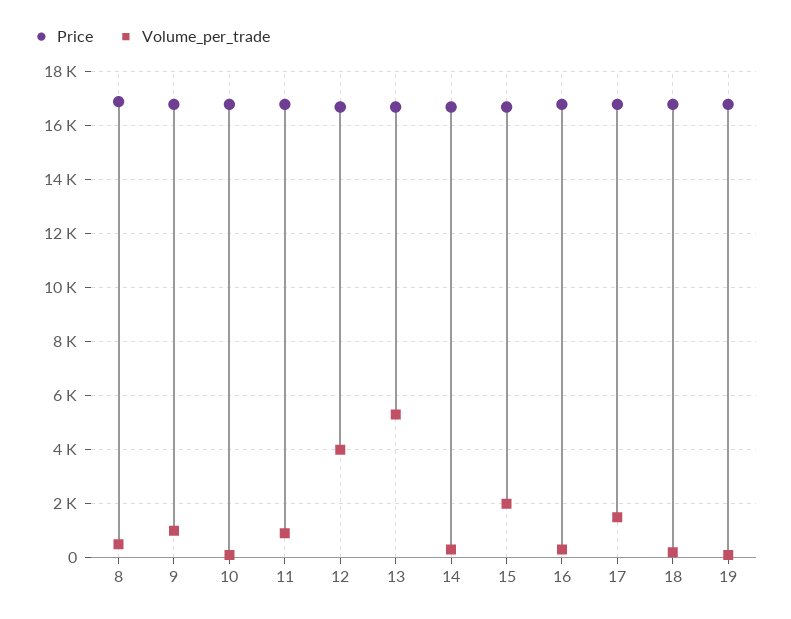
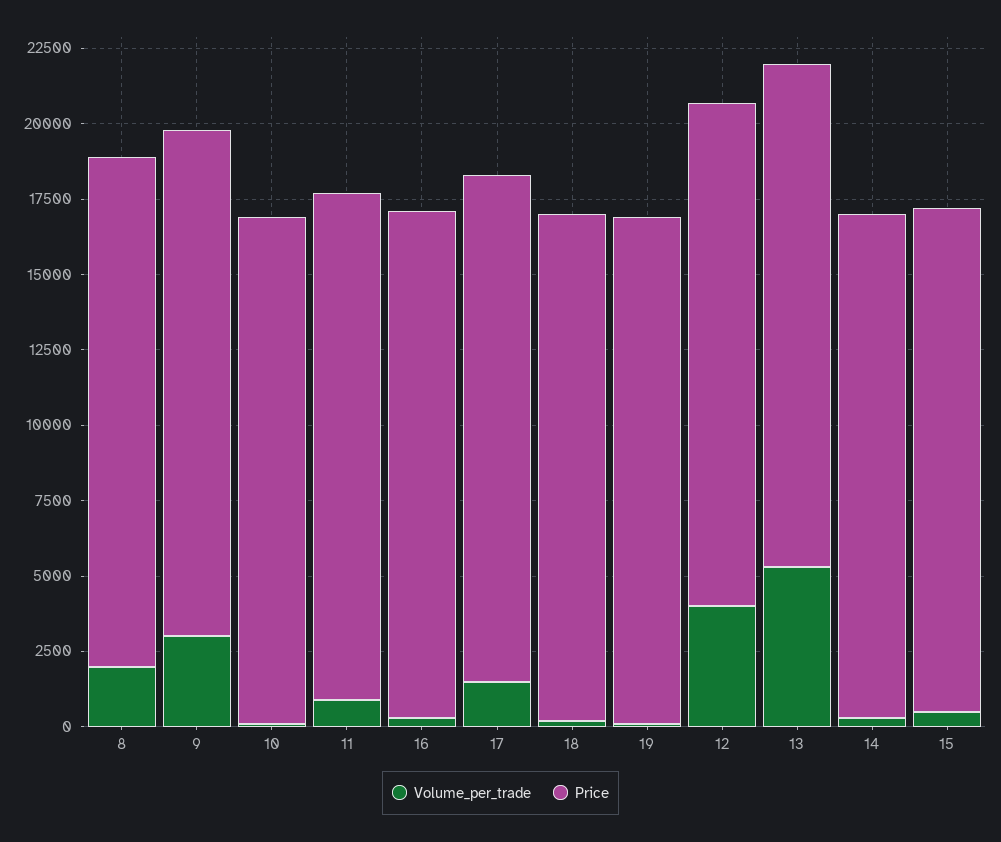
  {
    "Price": {
      "8": 17000,
      "9": 16750,
      "10": 16750,
      "11": 16750,
      "12": 16750,
      "13": 16750,
      "14": 16750,
      "15": 16750,
      "16": 16750,
      "17": 16750,
      "18": 16750,
      "19": 16750
    },
    "Volume_per_trade": {
-     "8": 500,
+     "8": 2000,
-     "9": 1000,
+     "9": 3000,
      "10": 0,
      "11": 1000,
      "12": 4000,
      "13": 5250,
      "14": 250,
-     "15": 2000,
+     "15": 500,
      "16": 250,
      "17": 1500,
      "18": 250,
      "19": 0
    }
  }

